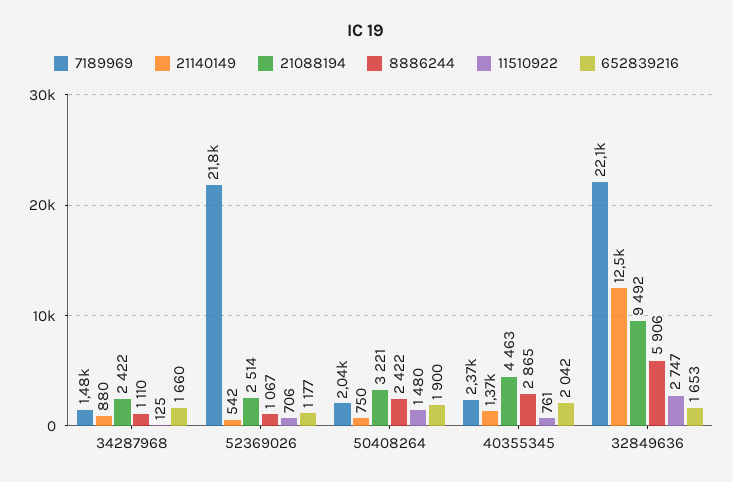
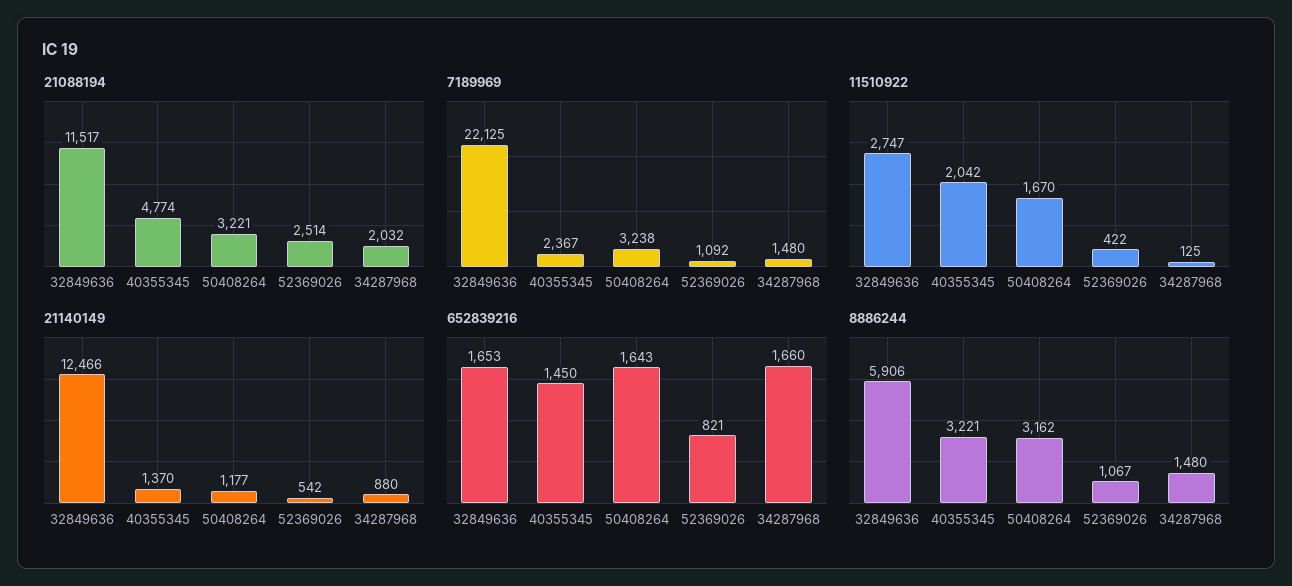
  {
    "7189969": {
      "34287968": 1480,
-     "52369026": 21800,
+     "52369026": 1092,
-     "50408264": 2040,
+     "50408264": 3238,
      "40355345": 2367,
      "32849636": 22125
    },
    "21140149": {
      "34287968": 880,
      "52369026": 542,
-     "50408264": 750,
+     "50408264": 1177,
      "40355345": 1370,
      "32849636": 12466
    },
    "21088194": {
-     "34287968": 2422,
+     "34287968": 2032,
      "52369026": 2514,
      "50408264": 3221,
-     "40355345": 4463,
+     "40355345": 4774,
-     "32849636": 9492
+     "32849636": 11517
    },
    "8886244": {
-     "34287968": 1110,
+     "34287968": 1480,
      "52369026": 1067,
-     "50408264": 2422,
+     "50408264": 3162,
-     "40355345": 2865,
+     "40355345": 3221,
      "32849636": 5906
    },
    "11510922": {
      "34287968": 125,
-     "52369026": 706,
+     "52369026": 422,
-     "50408264": 1480,
+     "50408264": 1670,
-     "40355345": 761,
+     "40355345": 2042,
      "32849636": 2747
    },
    "652839216": {
      "34287968": 1660,
-     "52369026": 1177,
+     "52369026": 821,
-     "50408264": 1900,
+     "50408264": 1643,
-     "40355345": 2042,
+     "40355345": 1450,
      "32849636": 1653
    }
  }

